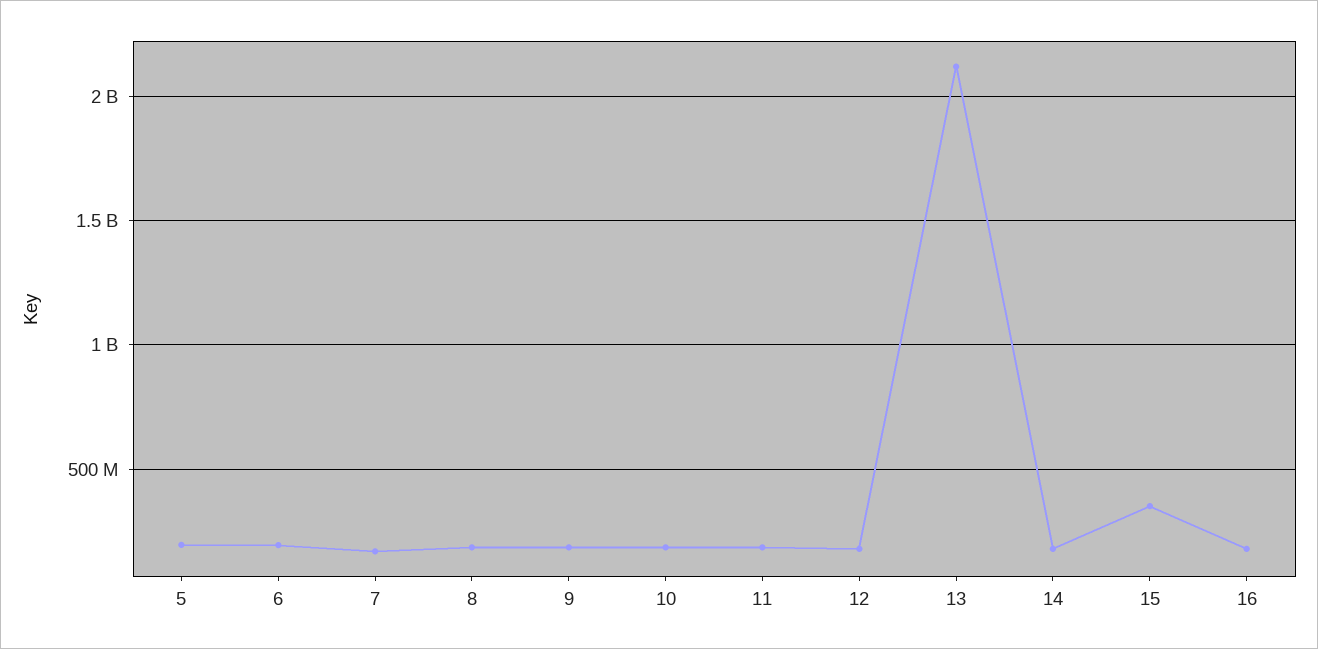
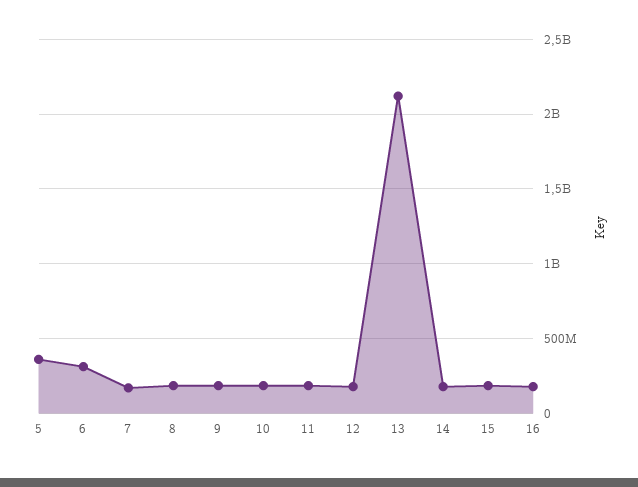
  {
-   "5": 200000000,
+   "5": 350000000,
-   "6": 200000000,
+   "6": 300000000,
    "7": 150000000,
    "8": 200000000,
    "9": 200000000,
    "10": 200000000,
    "11": 200000000,
    "12": 200000000,
    "13": 2100000000,
    "14": 200000000,
-   "15": 350000000,
+   "15": 200000000,
    "16": 200000000
  }

